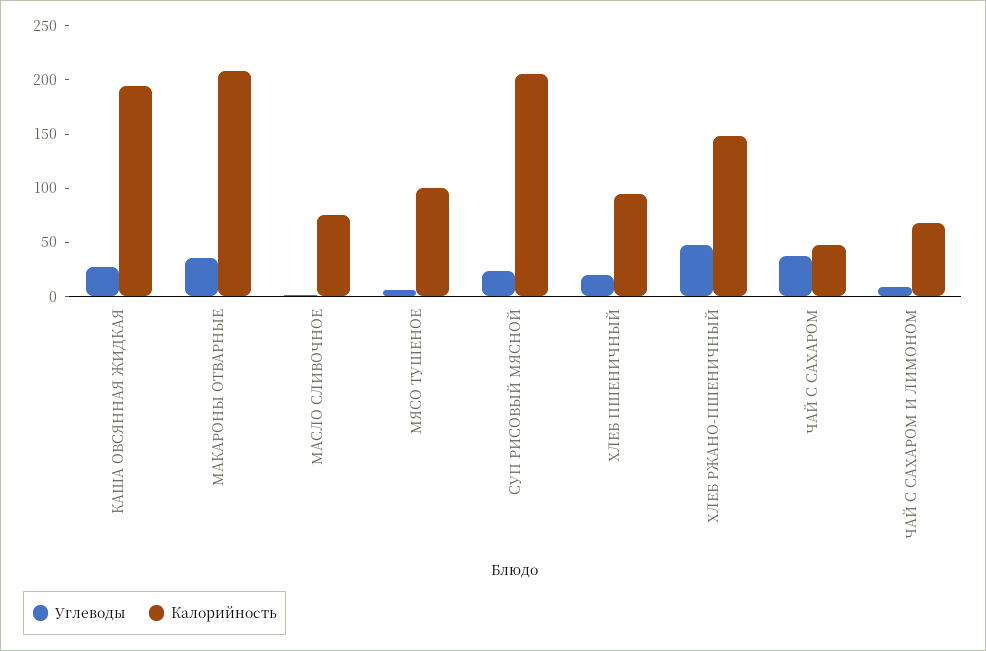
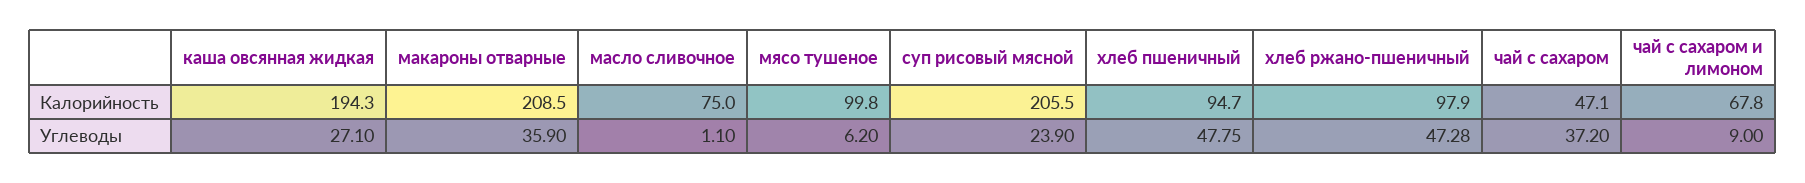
  {
    "Углеводы": {
      "КАША ОВСЯННАЯ ЖИДКАЯ": 27.1,
      "МАКАРОНЫ ОТВАРНЫЕ": 35.9,
      "МАСЛО СЛИВОЧНОЕ": 1.1,
      "МЯСО ТУШЕНОЕ": 6.2,
      "СУП РИСОВЫЙ МЯСНОЙ": 23.9,
-     "ХЛЕБ ПШЕНИЧНЫЙ": 20,
+     "ХЛЕБ ПШЕНИЧНЫЙ": 47.75,
      "ХЛЕБ РЖАНО-ПШЕНИЧНЫЙ": 47.28,
      "ЧАЙ С САХАРОМ": 37.2,
      "ЧАЙ С САХАРОМ И ЛИМОНОМ": 9
    },
    "Калорийность": {
      "КАША ОВСЯННАЯ ЖИДКАЯ": 194.3,
      "МАКАРОНЫ ОТВАРНЫЕ": 208.5,
      "МАСЛО СЛИВОЧНОЕ": 75,
      "МЯСО ТУШЕНОЕ": 99.8,
      "СУП РИСОВЫЙ МЯСНОЙ": 205.5,
      "ХЛЕБ ПШЕНИЧНЫЙ": 94.7,
-     "ХЛЕБ РЖАНО-ПШЕНИЧНЫЙ": 150,
+     "ХЛЕБ РЖАНО-ПШЕНИЧНЫЙ": 97.9,
      "ЧАЙ С САХАРОМ": 47.1,
      "ЧАЙ С САХАРОМ И ЛИМОНОМ": 67.8
    }
  }

